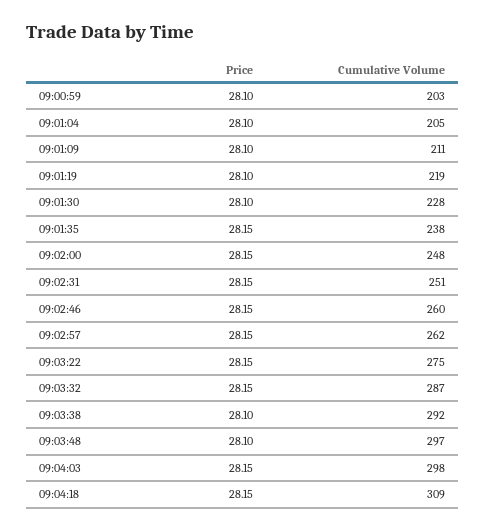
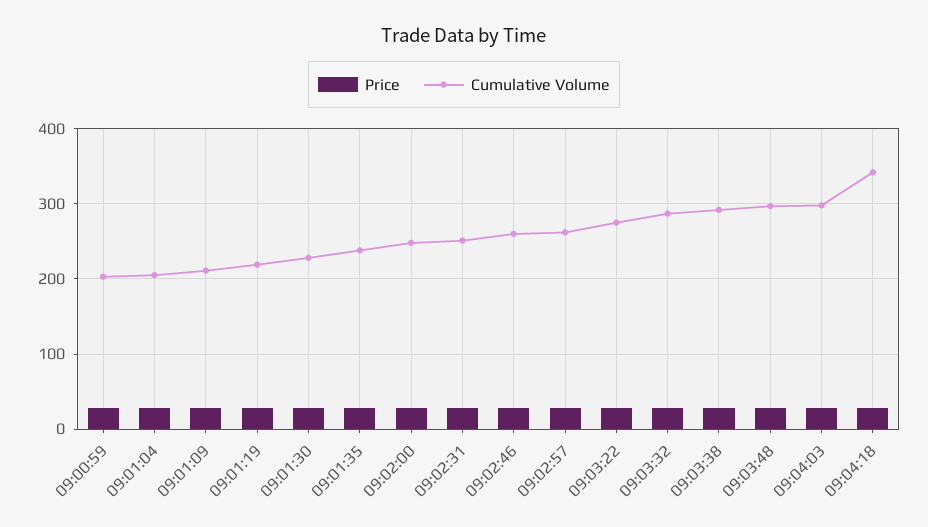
  {
    "Price": {
      "09:00:59": 28.1,
      "09:01:04": 28.1,
      "09:01:09": 28.1,
      "09:01:19": 28.1,
      "09:01:30": 28.1,
      "09:01:35": 28.15,
      "09:02:00": 28.15,
      "09:02:31": 28.15,
      "09:02:46": 28.15,
      "09:02:57": 28.15,
      "09:03:22": 28.15,
      "09:03:32": 28.15,
      "09:03:38": 28.1,
      "09:03:48": 28.1,
      "09:04:03": 28.15,
      "09:04:18": 28.15
    },
    "Cumulative Volume": {
      "09:00:59": 203,
      "09:01:04": 205,
      "09:01:09": 211,
      "09:01:19": 219,
      "09:01:30": 228,
      "09:01:35": 238,
      "09:02:00": 248,
      "09:02:31": 251,
      "09:02:46": 260,
      "09:02:57": 262,
      "09:03:22": 275,
      "09:03:32": 287,
      "09:03:38": 292,
      "09:03:48": 297,
      "09:04:03": 298,
-     "09:04:18": 309
+     "09:04:18": 340
    }
  }

